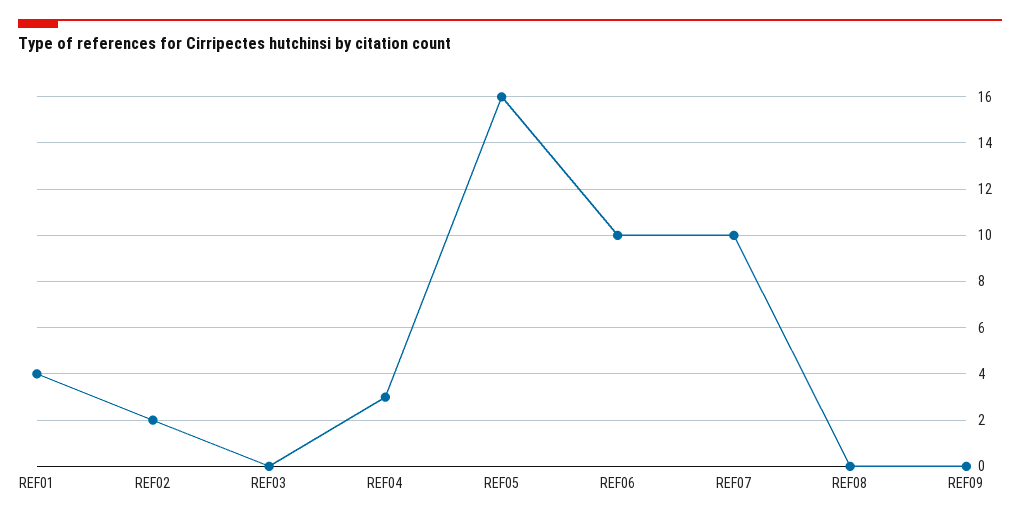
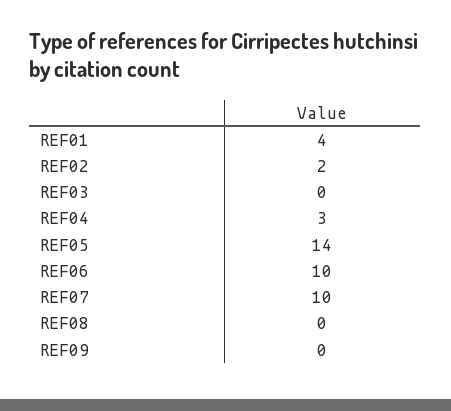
  {
    "REF01": 4,
    "REF02": 2,
    "REF03": 0,
    "REF04": 3,
-   "REF05": 16,
+   "REF05": 14,
    "REF06": 10,
    "REF07": 10,
    "REF08": 0,
    "REF09": 0
  }

